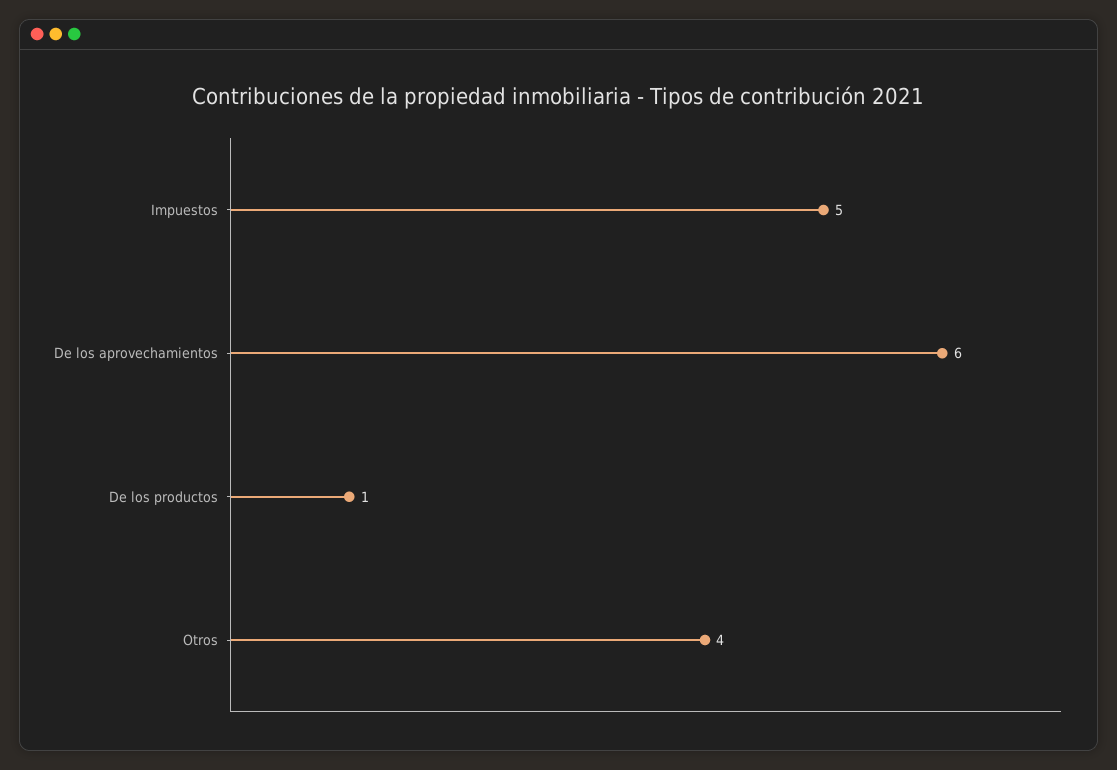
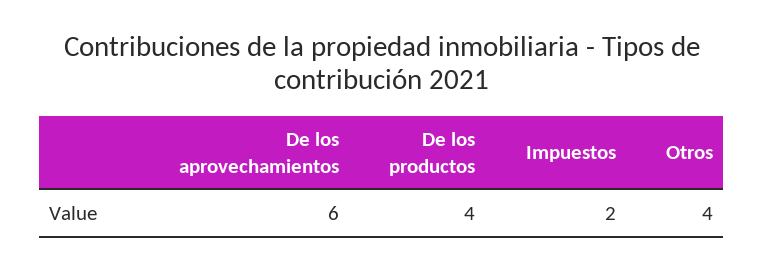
  {
-   "Impuestos": 5,
+   "Impuestos": 2,
    "De los aprovechamientos": 6,
-   "De los productos": 1,
+   "De los productos": 4,
    "Otros": 4
  }

